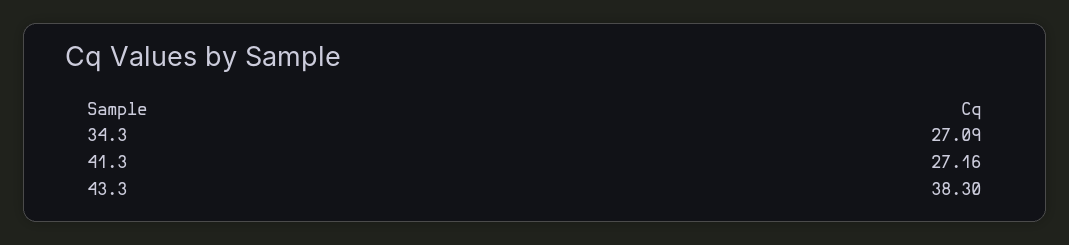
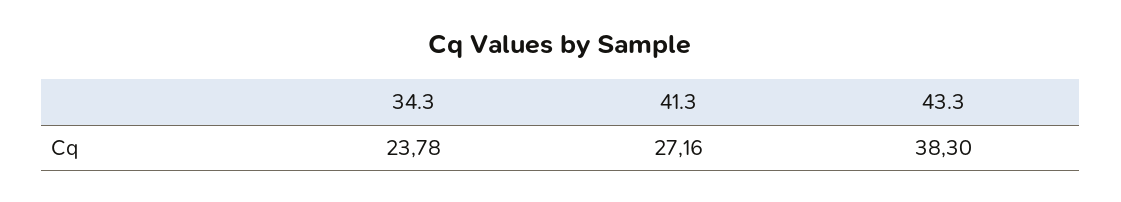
  {
-   "34.3": 27.09,
+   "34.3": 23.78,
    "41.3": 27.16,
    "43.3": 38.3
  }

